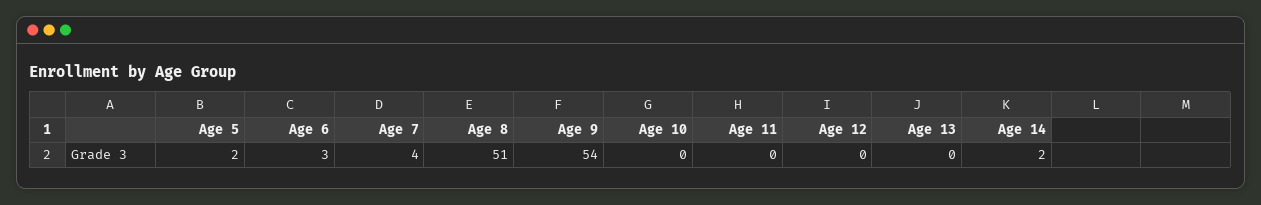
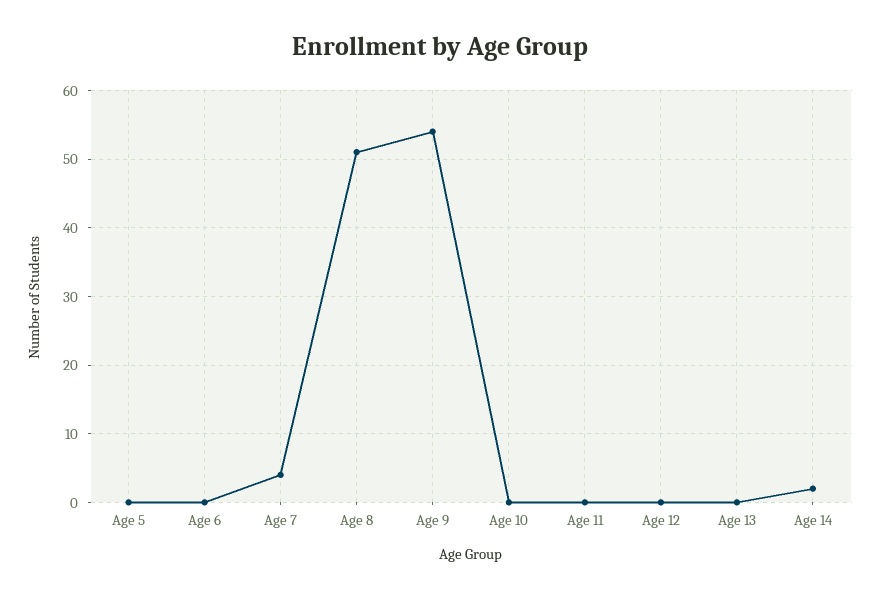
  {
-   "Age 5": 2,
+   "Age 5": 0,
-   "Age 6": 3,
+   "Age 6": 0,
    "Age 7": 4,
    "Age 8": 51,
    "Age 9": 54,
    "Age 10": 0,
    "Age 11": 0,
    "Age 12": 0,
    "Age 13": 0,
    "Age 14": 2
  }

